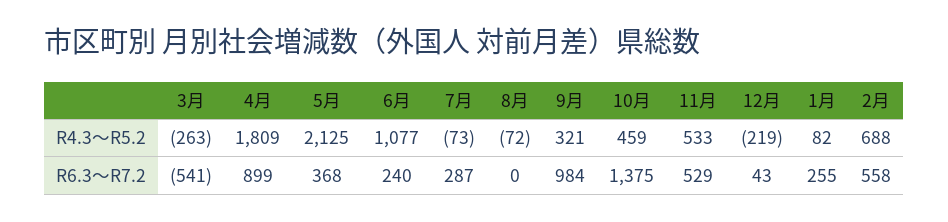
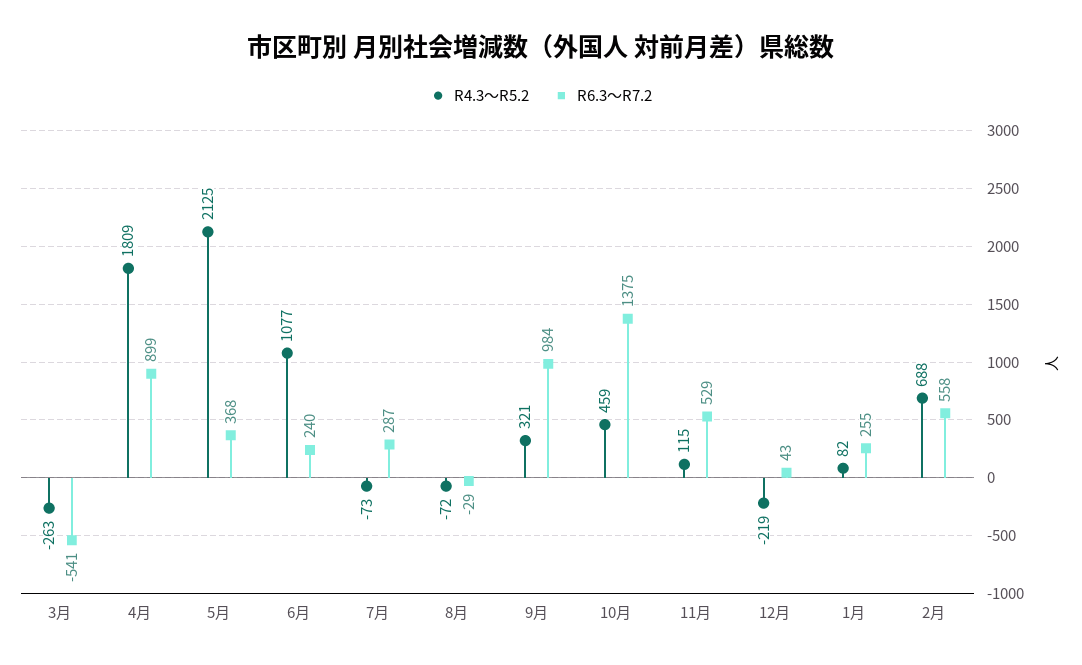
  {
    "R4.3～R5.2": {
      "3月": -263,
      "4月": 1809,
      "5月": 2125,
      "6月": 1077,
      "7月": -73,
      "8月": -72,
      "9月": 321,
      "10月": 459,
-     "11月": 533,
+     "11月": 115,
      "12月": -219,
      "1月": 82,
      "2月": 688
    },
    "R6.3～R7.2": {
      "3月": -541,
      "4月": 899,
      "5月": 368,
      "6月": 240,
      "7月": 287,
-     "8月": 0,
+     "8月": -29,
      "9月": 984,
      "10月": 1375,
      "11月": 529,
      "12月": 43,
      "1月": 255,
      "2月": 558
    }
  }

